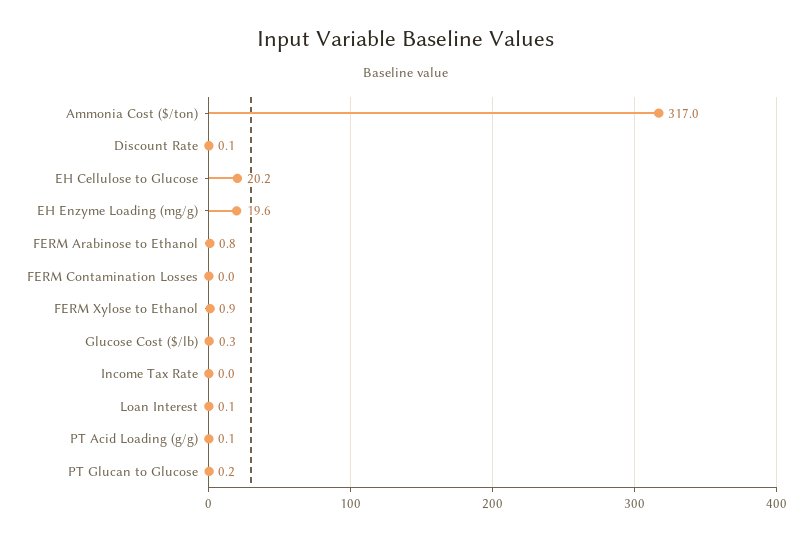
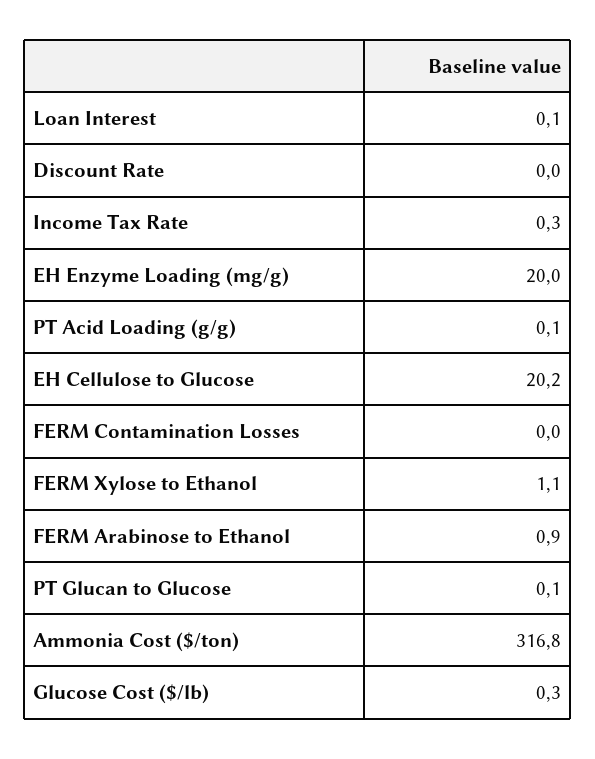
  {
-   "Ammonia Cost ($/ton)": 317,
+   "Ammonia Cost ($/ton)": 316.8,
-   "Discount Rate": 0.1,
+   "Discount Rate": 0,
    "EH Cellulose to Glucose": 20.2,
-   "EH Enzyme Loading (mg/g)": 19.6,
+   "EH Enzyme Loading (mg/g)": 20,
-   "FERM Arabinose to Ethanol": 0.8,
+   "FERM Arabinose to Ethanol": 0.9,
    "FERM Contamination Losses": 0,
-   "FERM Xylose to Ethanol": 0.9,
+   "FERM Xylose to Ethanol": 1.1,
    "Glucose Cost ($/lb)": 0.3,
-   "Income Tax Rate": 0,
+   "Income Tax Rate": 0.3,
    "Loan Interest": 0.1,
    "PT Acid Loading (g/g)": 0.1,
-   "PT Glucan to Glucose": 0.2
+   "PT Glucan to Glucose": 0.1
  }

